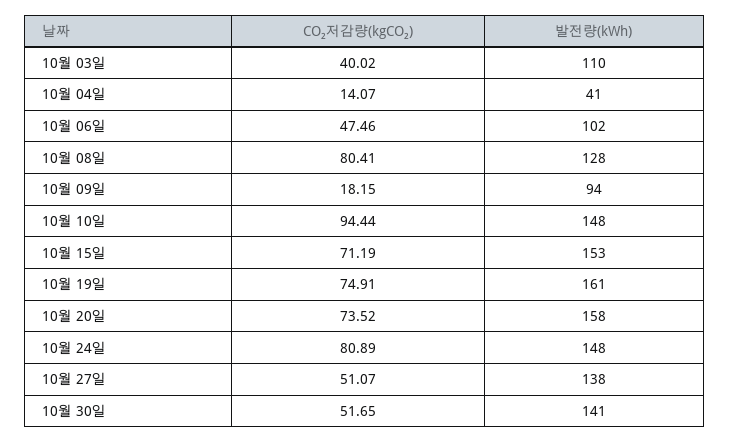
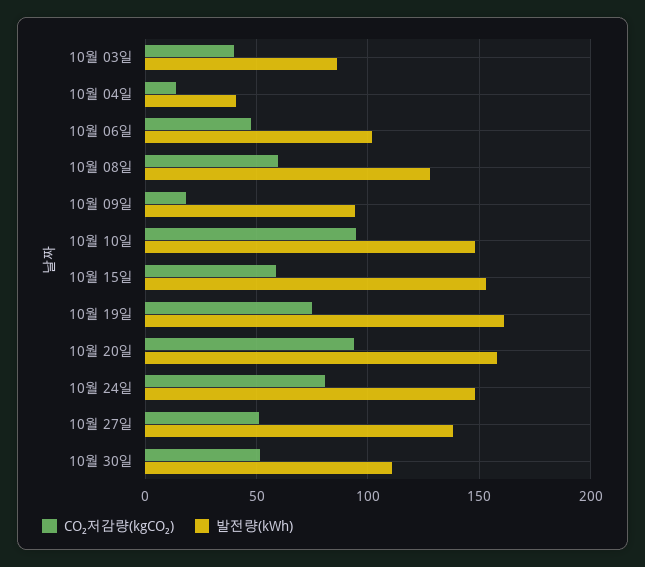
  {
    "CO₂저감량(kgCO₂)": {
      "10월 03일": 40.02,
      "10월 04일": 14.07,
      "10월 06일": 47.46,
-     "10월 08일": 80.41,
+     "10월 08일": 60,
      "10월 09일": 18.15,
      "10월 10일": 94.44,
-     "10월 15일": 71.19,
+     "10월 15일": 60,
      "10월 19일": 74.91,
-     "10월 20일": 73.52,
+     "10월 20일": 95,
      "10월 24일": 80.89,
      "10월 27일": 51.07,
      "10월 30일": 51.65
    },
    "발전량(kWh)": {
-     "10월 03일": 110,
+     "10월 03일": 85,
      "10월 04일": 41,
      "10월 06일": 102,
      "10월 08일": 128,
      "10월 09일": 94,
      "10월 10일": 148,
      "10월 15일": 153,
      "10월 19일": 161,
      "10월 20일": 158,
      "10월 24일": 148,
      "10월 27일": 138,
-     "10월 30일": 141
+     "10월 30일": 110
    }
  }

